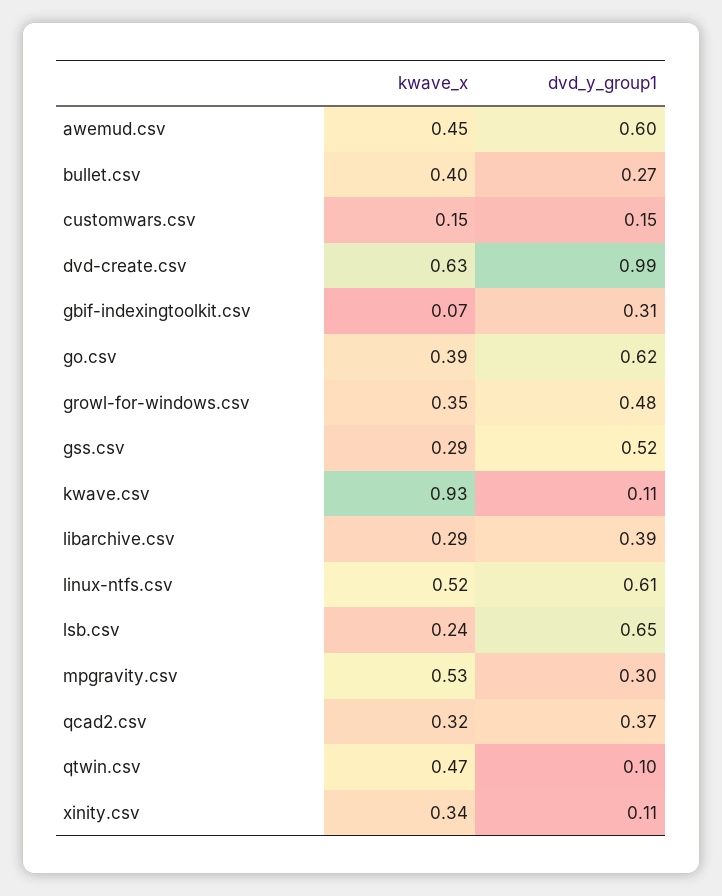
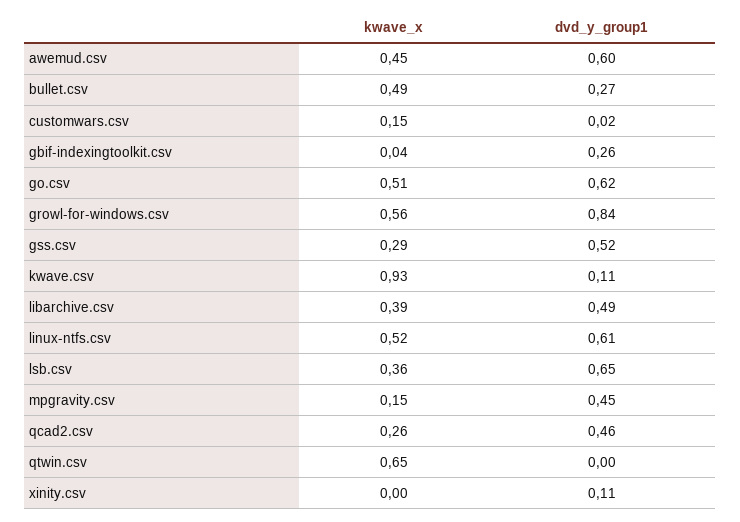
  {
    "kwave_x": {
      "awemud.csv": 0.45,
-     "bullet.csv": 0.4,
+     "bullet.csv": 0.49,
      "customwars.csv": 0.15,
-     "dvd-create.csv": 0.63,
-     "gbif-indexingtoolkit.csv": 0.07,
+     "gbif-indexingtoolkit.csv": 0.04,
-     "go.csv": 0.39,
+     "go.csv": 0.51,
-     "growl-for-windows.csv": 0.35,
+     "growl-for-windows.csv": 0.56,
      "gss.csv": 0.29,
      "kwave.csv": 0.93,
-     "libarchive.csv": 0.29,
+     "libarchive.csv": 0.39,
      "linux-ntfs.csv": 0.52,
-     "lsb.csv": 0.24,
+     "lsb.csv": 0.36,
-     "mpgravity.csv": 0.53,
+     "mpgravity.csv": 0.15,
-     "qcad2.csv": 0.32,
+     "qcad2.csv": 0.26,
-     "qtwin.csv": 0.47,
+     "qtwin.csv": 0.65,
-     "xinity.csv": 0.34
+     "xinity.csv": 0
    },
    "dvd_y_group1": {
      "awemud.csv": 0.6,
      "bullet.csv": 0.27,
-     "customwars.csv": 0.15,
+     "customwars.csv": 0.02,
-     "dvd-create.csv": 0.99,
-     "gbif-indexingtoolkit.csv": 0.31,
+     "gbif-indexingtoolkit.csv": 0.26,
      "go.csv": 0.62,
-     "growl-for-windows.csv": 0.48,
+     "growl-for-windows.csv": 0.84,
      "gss.csv": 0.52,
      "kwave.csv": 0.11,
-     "libarchive.csv": 0.39,
+     "libarchive.csv": 0.49,
      "linux-ntfs.csv": 0.61,
      "lsb.csv": 0.65,
-     "mpgravity.csv": 0.3,
+     "mpgravity.csv": 0.45,
-     "qcad2.csv": 0.37,
+     "qcad2.csv": 0.46,
-     "qtwin.csv": 0.1,
+     "qtwin.csv": 0,
      "xinity.csv": 0.11
    }
  }

